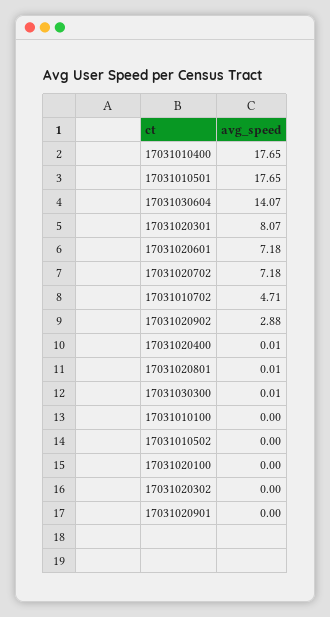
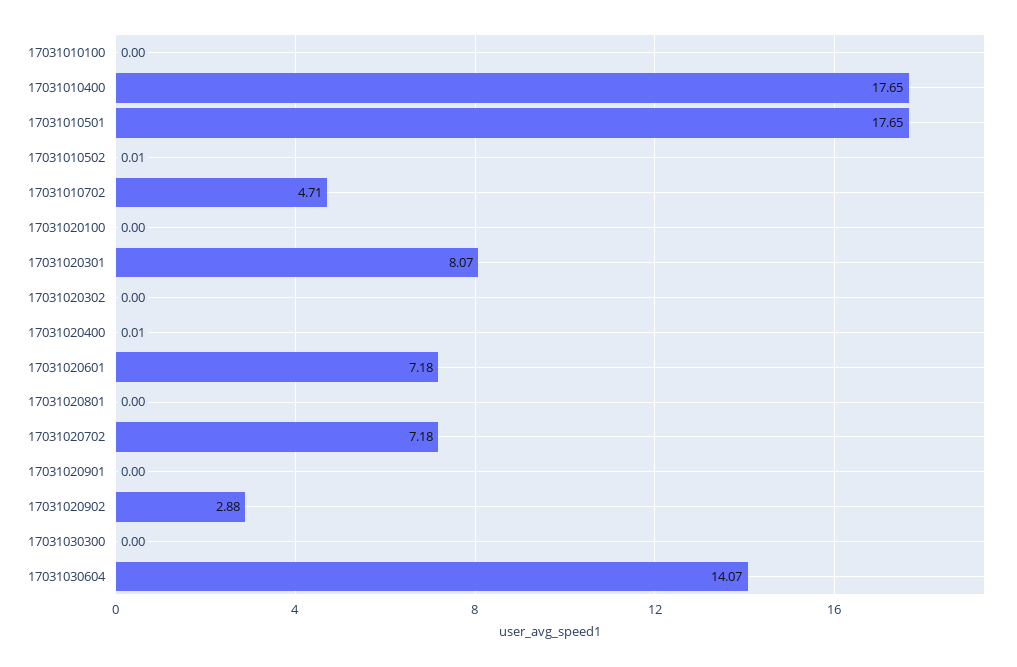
  {
    "17031010400": 17.65,
    "17031010501": 17.65,
    "17031030604": 14.07,
    "17031020301": 8.07,
    "17031020601": 7.18,
    "17031020702": 7.18,
    "17031010702": 4.71,
    "17031020902": 2.88,
    "17031020400": 0.01,
-   "17031020801": 0.01,
+   "17031020801": 0,
-   "17031030300": 0.01,
+   "17031030300": 0,
    "17031010100": 0,
-   "17031010502": 0,
+   "17031010502": 0.01,
    "17031020100": 0,
    "17031020302": 0,
    "17031020901": 0
  }

